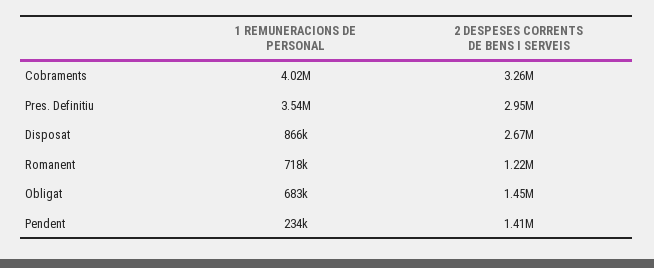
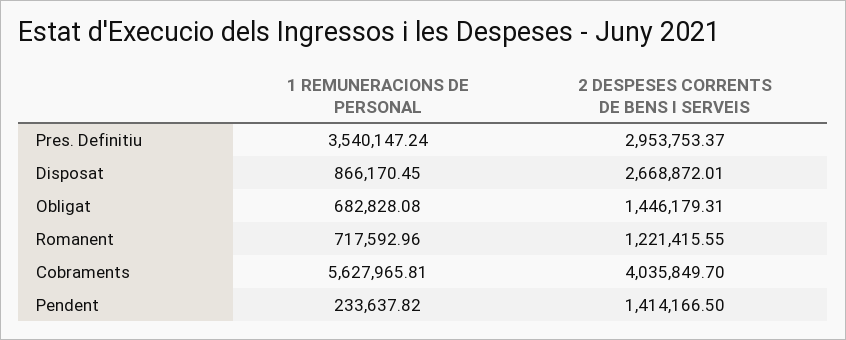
  {
    "1 REMUNERACIONS DE PERSONAL": {
-     "Cobraments": 4020000,
+     "Cobraments": 5627965.81,
      "Pres. Definitiu": 3540147.24,
      "Disposat": 866170.45,
      "Romanent": 717592.96,
      "Obligat": 682828.08,
      "Pendent": 233637.82
    },
    "2 DESPESES CORRENTS DE BENS I SERVEIS": {
-     "Cobraments": 3260000,
+     "Cobraments": 4035849.7,
      "Pres. Definitiu": 2953753.37,
      "Disposat": 2668872.01,
      "Romanent": 1221415.55,
      "Obligat": 1446179.31,
      "Pendent": 1414166.5
    }
  }

